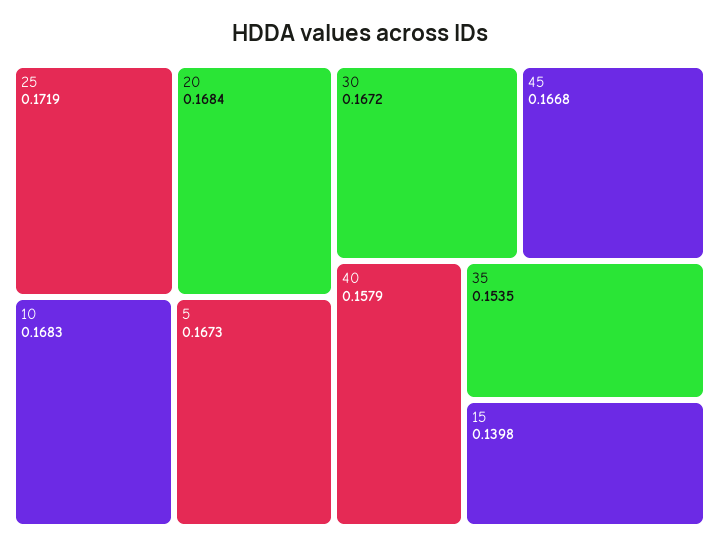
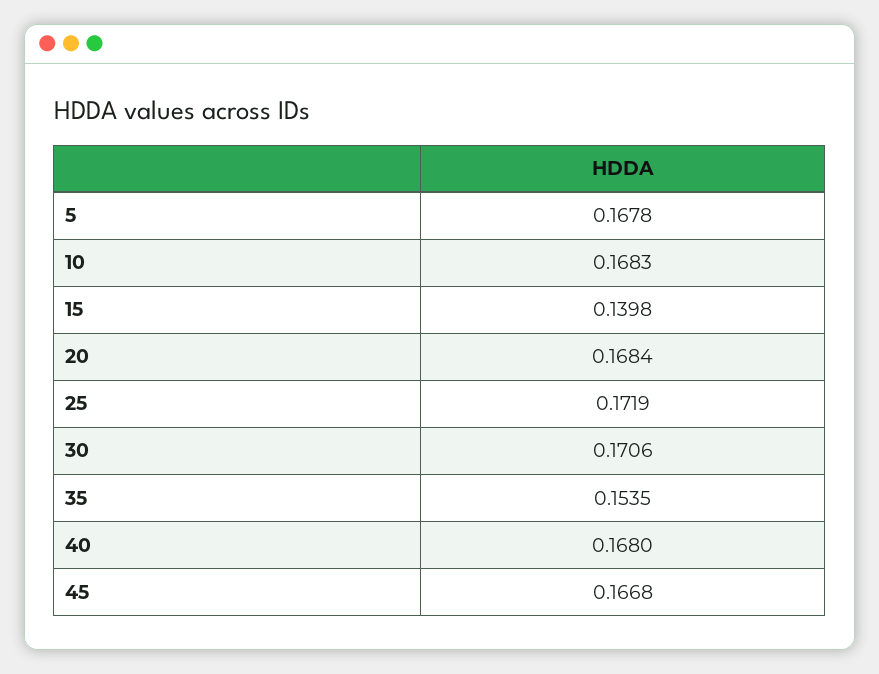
  {
    "25": 0.1719,
    "20": 0.1684,
    "10": 0.1683,
-   "5": 0.1673,
+   "5": 0.1678,
-   "30": 0.1672,
+   "30": 0.1706,
    "45": 0.1668,
-   "40": 0.1579,
+   "40": 0.168,
    "35": 0.1535,
    "15": 0.1398
  }

